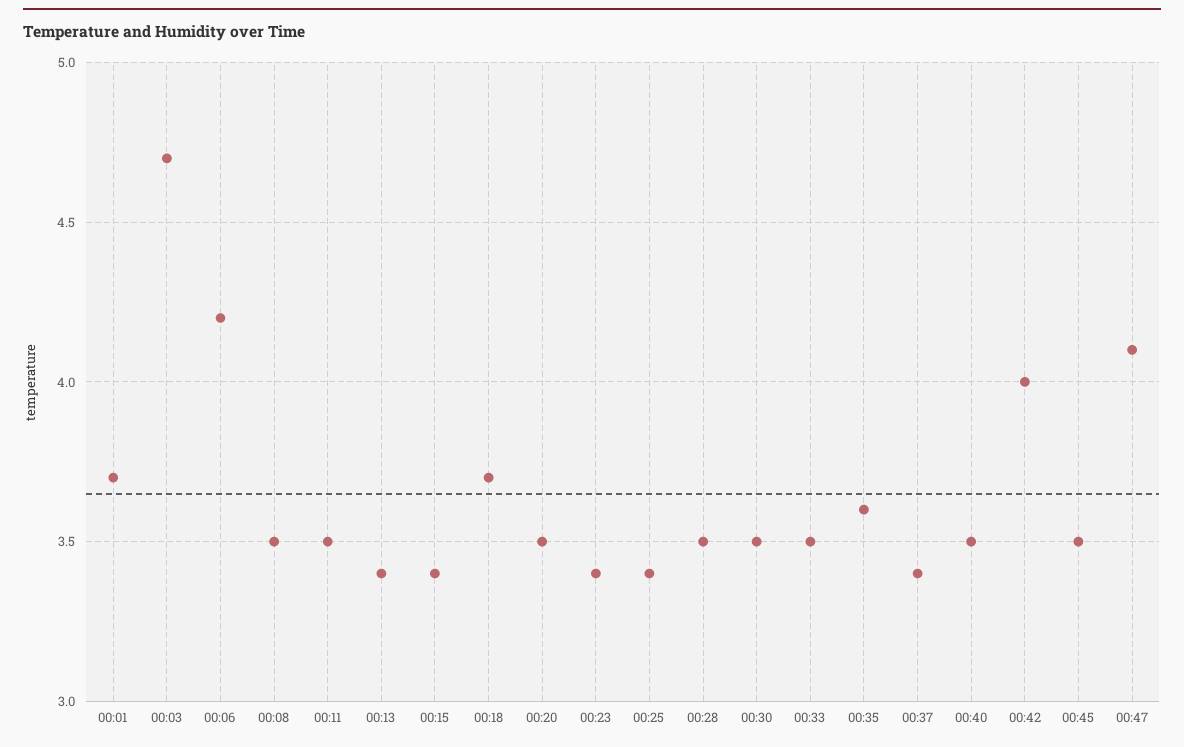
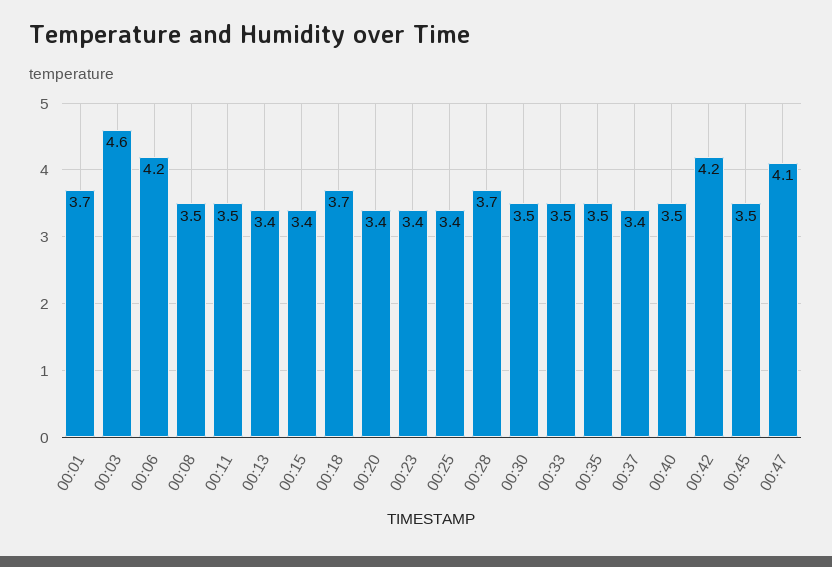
  {
    "00:01": 3.7,
-   "00:03": 4.7,
+   "00:03": 4.6,
    "00:06": 4.2,
    "00:08": 3.5,
    "00:11": 3.5,
    "00:13": 3.4,
    "00:15": 3.4,
    "00:18": 3.7,
-   "00:20": 3.5,
+   "00:20": 3.4,
    "00:23": 3.4,
    "00:25": 3.4,
-   "00:28": 3.5,
+   "00:28": 3.7,
    "00:30": 3.5,
    "00:33": 3.5,
-   "00:35": 3.6,
+   "00:35": 3.5,
    "00:37": 3.4,
    "00:40": 3.5,
-   "00:42": 4,
+   "00:42": 4.2,
    "00:45": 3.5,
    "00:47": 4.1
  }

